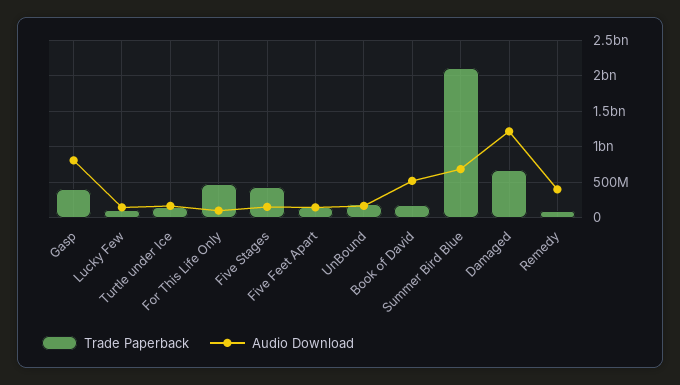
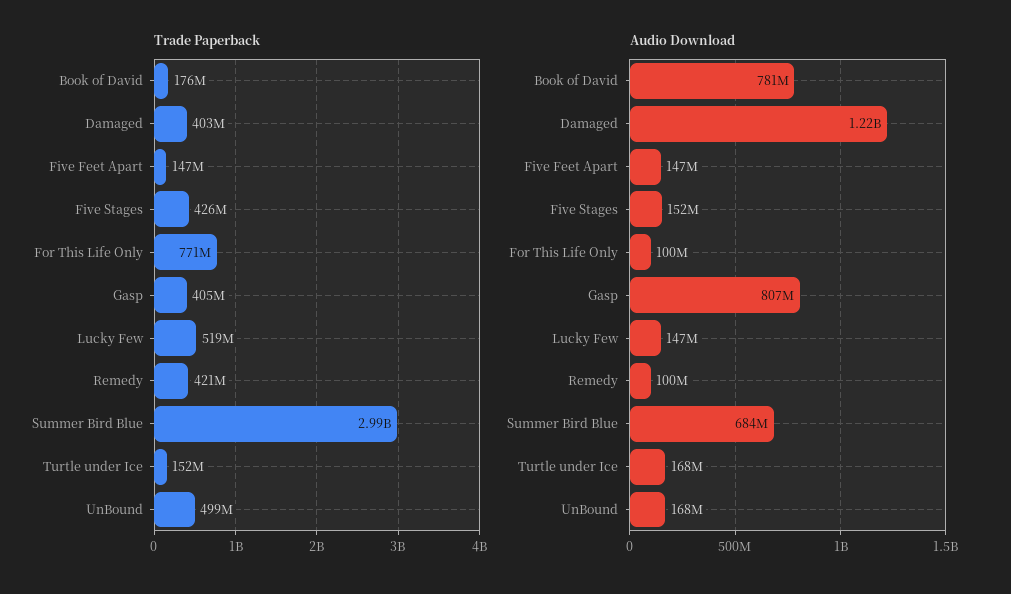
  {
    "Trade Paperback": {
      "Gasp": 405000000,
-     "Lucky Few": 100000000,
+     "Lucky Few": 519000000,
      "Turtle under Ice": 152000000,
-     "For This Life Only": 500000000,
+     "For This Life Only": 771000000,
      "Five Stages": 426000000,
      "Five Feet Apart": 147000000,
-     "UnBound": 200000000,
+     "UnBound": 499000000,
      "Book of David": 176000000,
-     "Summer Bird Blue": 2100000000,
+     "Summer Bird Blue": 2990000000,
-     "Damaged": 700000000,
+     "Damaged": 403000000,
-     "Remedy": 100000000
+     "Remedy": 421000000
    },
    "Audio Download": {
      "Gasp": 807000000,
      "Lucky Few": 147000000,
      "Turtle under Ice": 168000000,
      "For This Life Only": 100000000,
      "Five Stages": 152000000,
      "Five Feet Apart": 147000000,
      "UnBound": 168000000,
-     "Book of David": 500000000,
+     "Book of David": 781000000,
      "Summer Bird Blue": 684000000,
      "Damaged": 1220000000,
-     "Remedy": 400000000
+     "Remedy": 100000000
    }
  }

